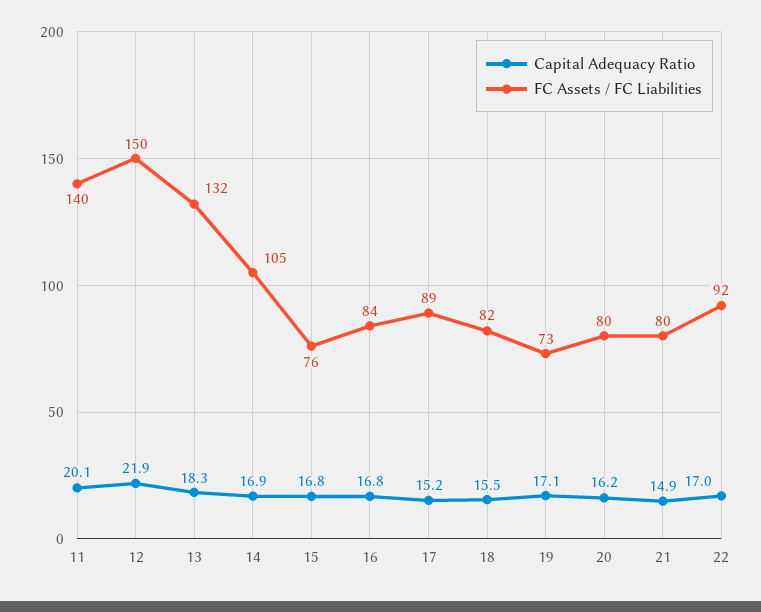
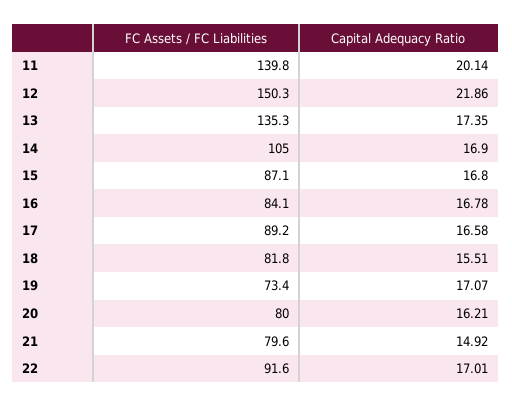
  {
    "Capital Adequacy Ratio": {
      "11": 20.14,
      "12": 21.86,
-     "13": 18.3,
+     "13": 17.35,
      "14": 16.9,
      "15": 16.8,
      "16": 16.78,
-     "17": 15.2,
+     "17": 16.58,
      "18": 15.51,
      "19": 17.07,
      "20": 16.21,
      "21": 14.92,
      "22": 17.01
    },
    "FC Assets / FC Liabilities": {
      "11": 139.8,
      "12": 150.3,
-     "13": 132,
+     "13": 135.3,
      "14": 105,
-     "15": 76,
+     "15": 87.1,
      "16": 84.1,
      "17": 89.2,
      "18": 81.8,
      "19": 73.4,
      "20": 80,
      "21": 79.6,
      "22": 91.6
    }
  }

